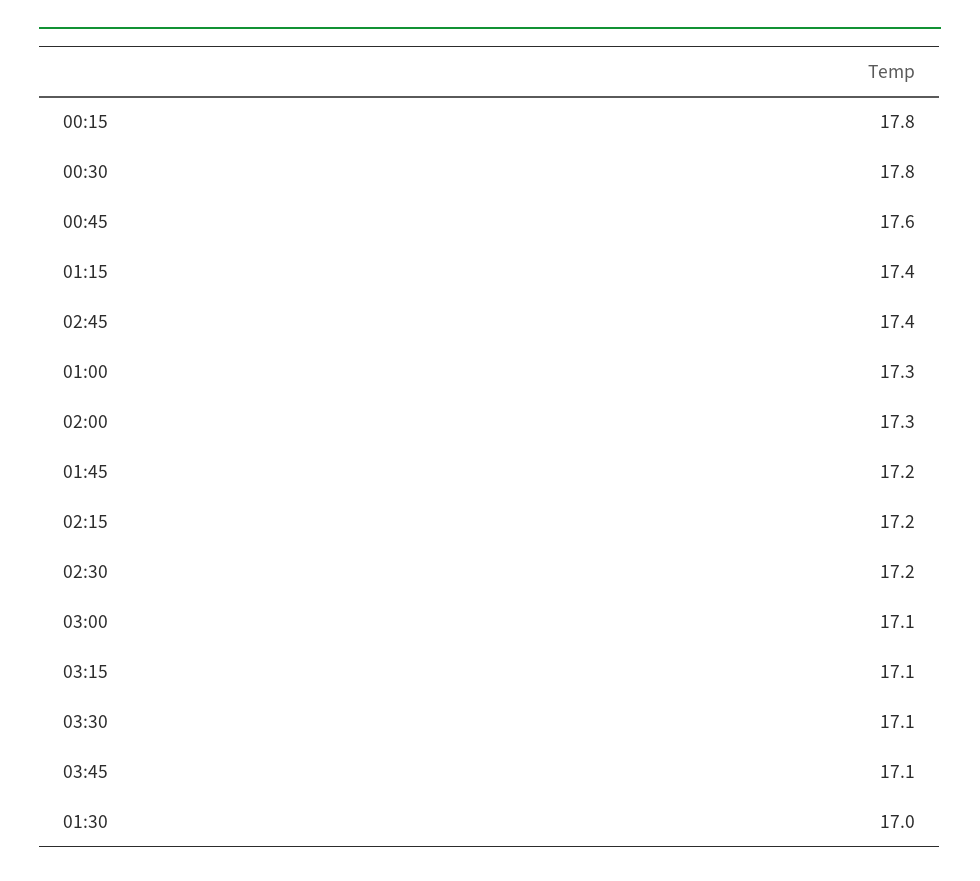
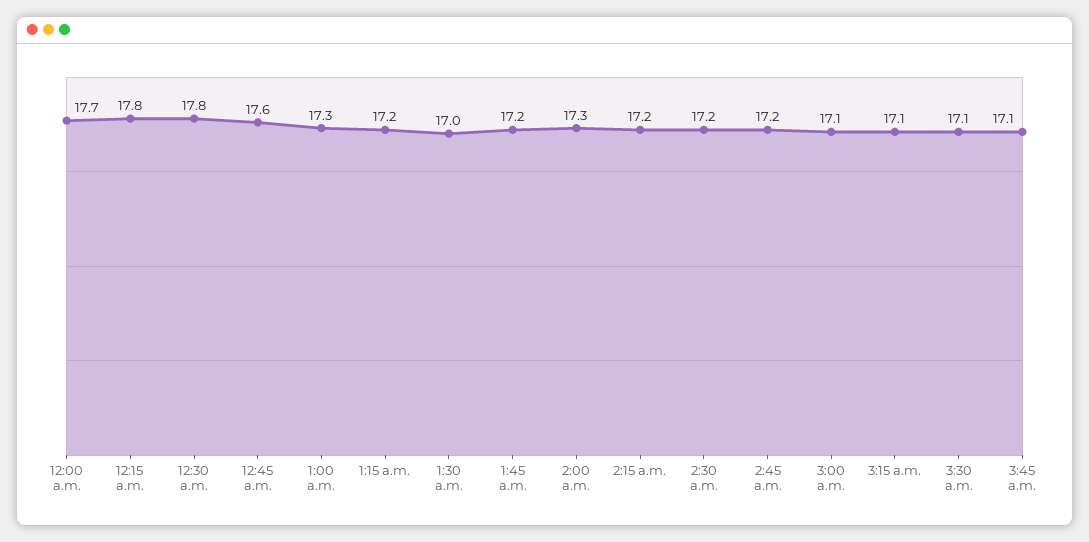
  {
    "00:15": 17.8,
    "00:30": 17.8,
    "00:45": 17.6,
-   "01:15": 17.4,
+   "01:15": 17.2,
-   "02:45": 17.4,
+   "02:45": 17.2,
    "01:00": 17.3,
    "02:00": 17.3,
    "01:45": 17.2,
    "02:15": 17.2,
    "02:30": 17.2,
    "03:00": 17.1,
    "03:15": 17.1,
    "03:30": 17.1,
    "03:45": 17.1,
-   "01:30": 17
+   "01:30": 17,
+   "12:00 a.m.": 17.7
  }

